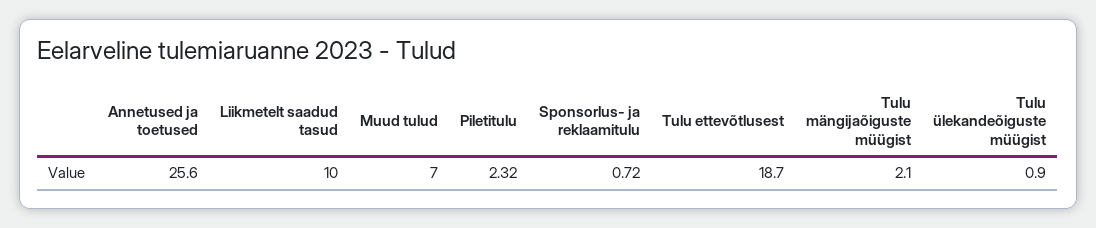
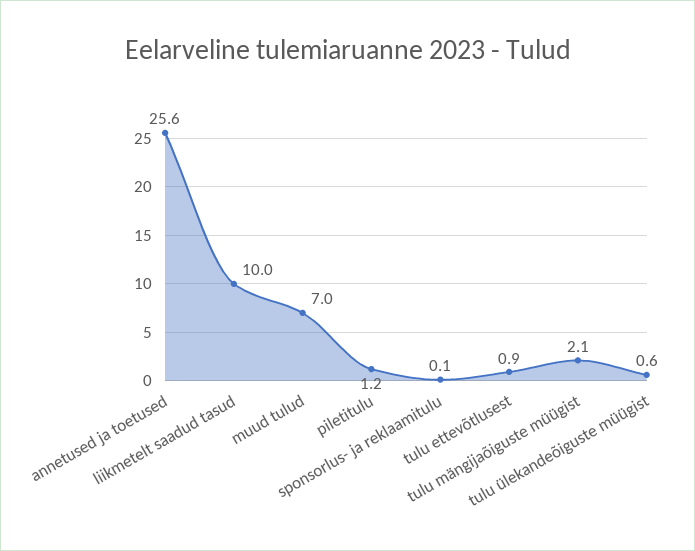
  {
    "Annetused ja toetused": 25.6,
    "Liikmetelt saadud tasud": 10,
    "Muud tulud": 7,
-   "Piletitulu": 2.32,
+   "Piletitulu": 1.2,
-   "Sponsorlus- ja reklaamitulu": 0.72,
+   "Sponsorlus- ja reklaamitulu": 0.1,
-   "Tulu ettevõtlusest": 18.7,
+   "Tulu ettevõtlusest": 0.9,
    "Tulu mängijaõiguste müügist": 2.1,
-   "Tulu ülekandeõiguste müügist": 0.9
+   "Tulu ülekandeõiguste müügist": 0.6
  }

